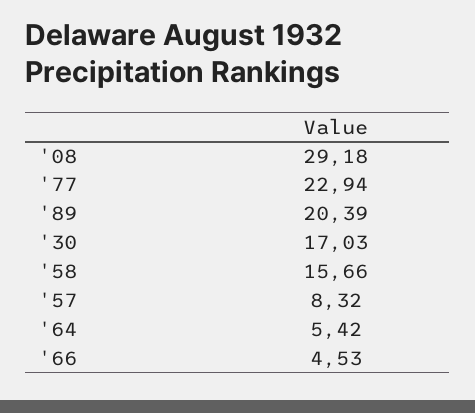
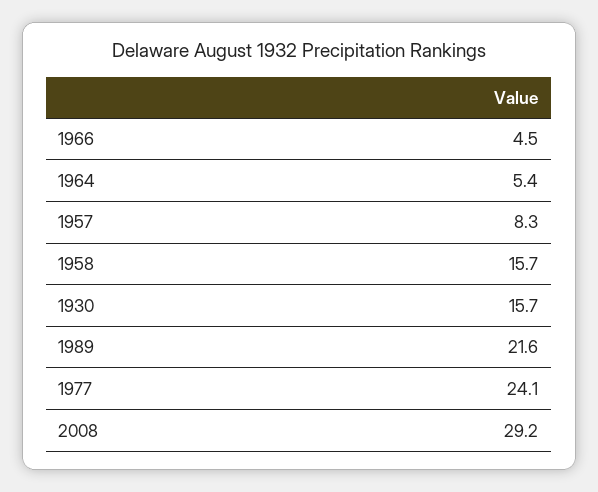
  {
    "'08": 29.18,
-   "'77": 22.94,
+   "'77": 24.1,
-   "'89": 20.39,
+   "'89": 21.6,
-   "'30": 17.03,
+   "'30": 15.7,
    "'58": 15.66,
    "'57": 8.32,
    "'64": 5.42,
    "'66": 4.53
  }

